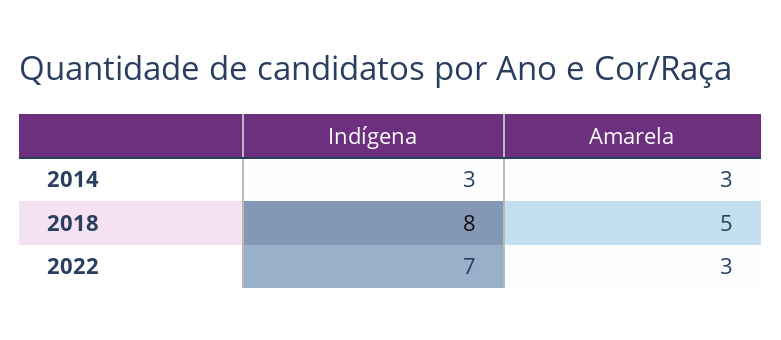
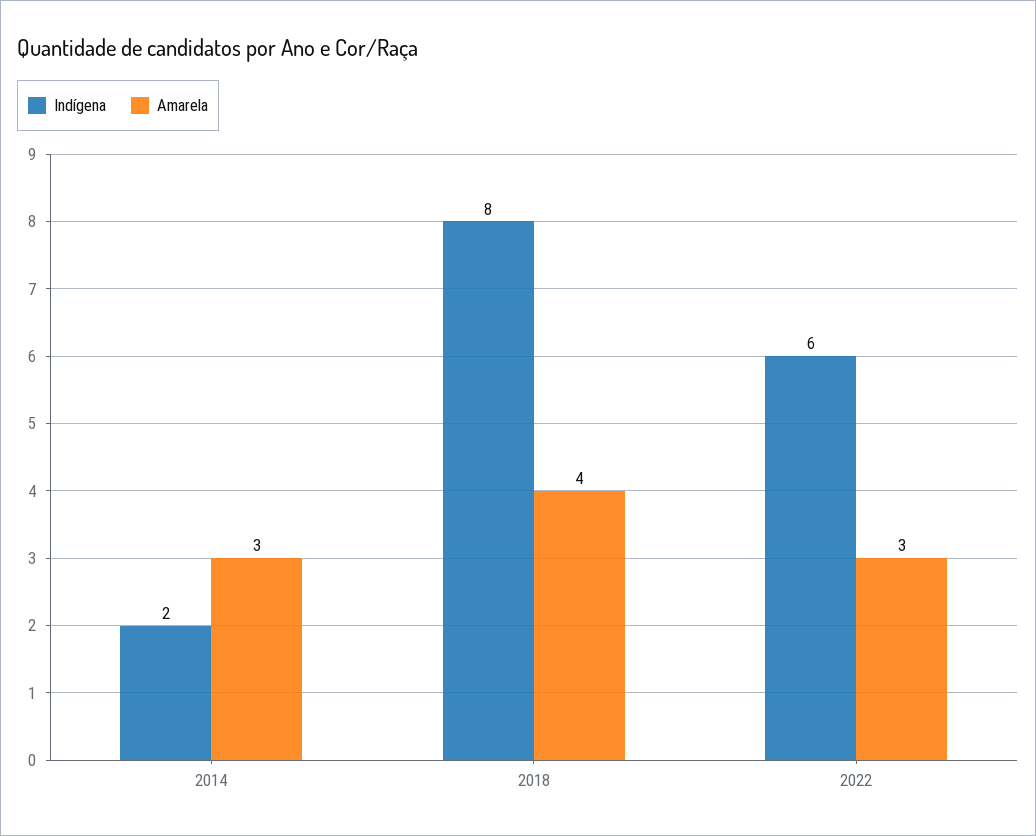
  {
    "Indígena": {
-     "2014": 3,
+     "2014": 2,
      "2018": 8,
-     "2022": 7
+     "2022": 6
    },
    "Amarela": {
      "2014": 3,
-     "2018": 5,
+     "2018": 4,
      "2022": 3
    }
  }

